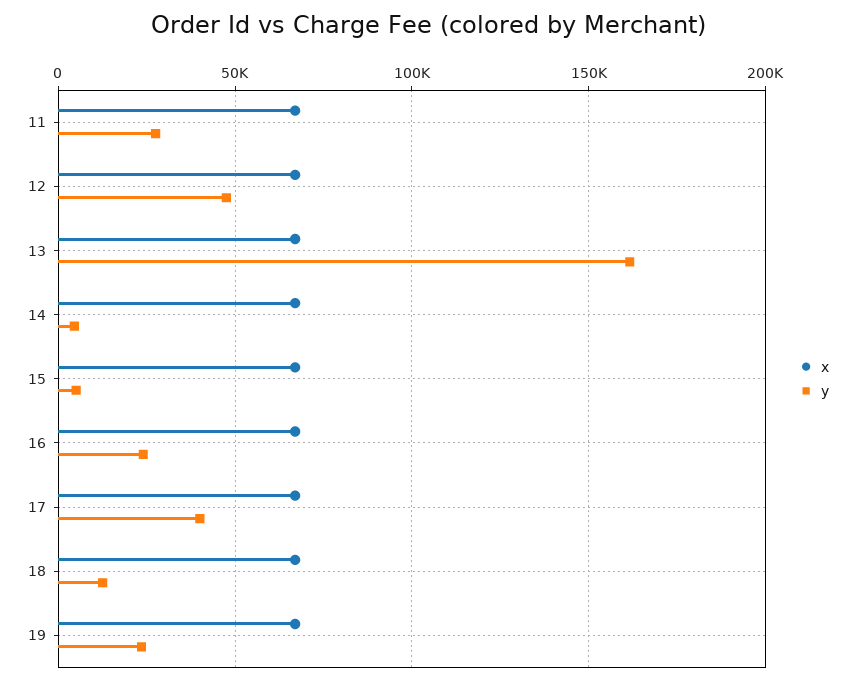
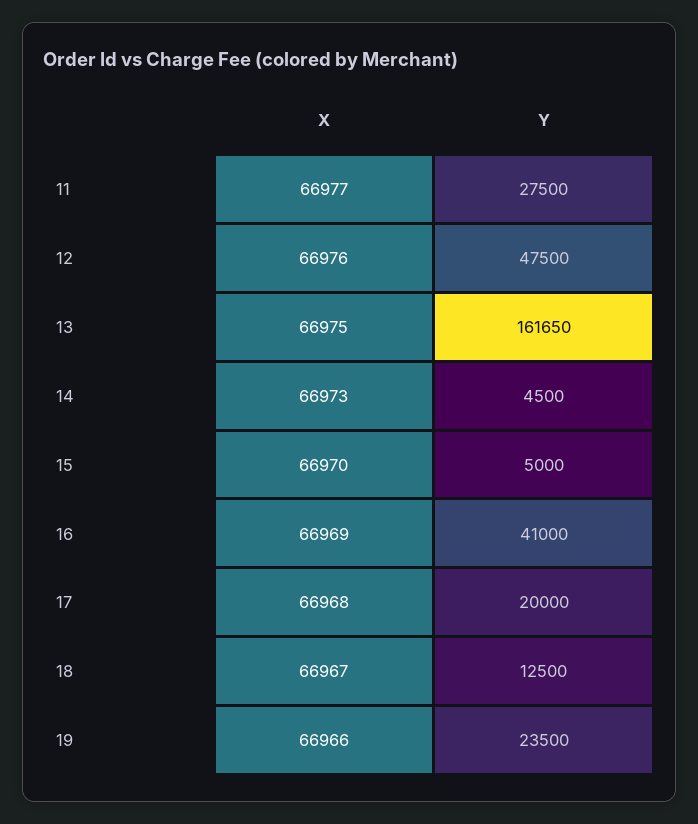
  {
    "x": {
      "11": 66977,
      "12": 66976,
      "13": 66975,
      "14": 66973,
      "15": 66970,
      "16": 66969,
      "17": 66968,
      "18": 66967,
      "19": 66966
    },
    "y": {
      "11": 27500,
      "12": 47500,
      "13": 161650,
      "14": 4500,
      "15": 5000,
-     "16": 25000,
+     "16": 41000,
-     "17": 40000,
+     "17": 20000,
      "18": 12500,
      "19": 23500
    }
  }

